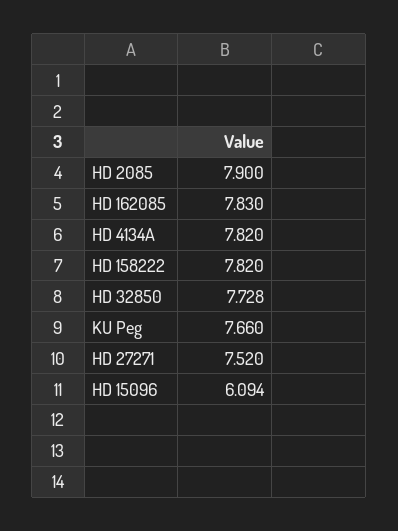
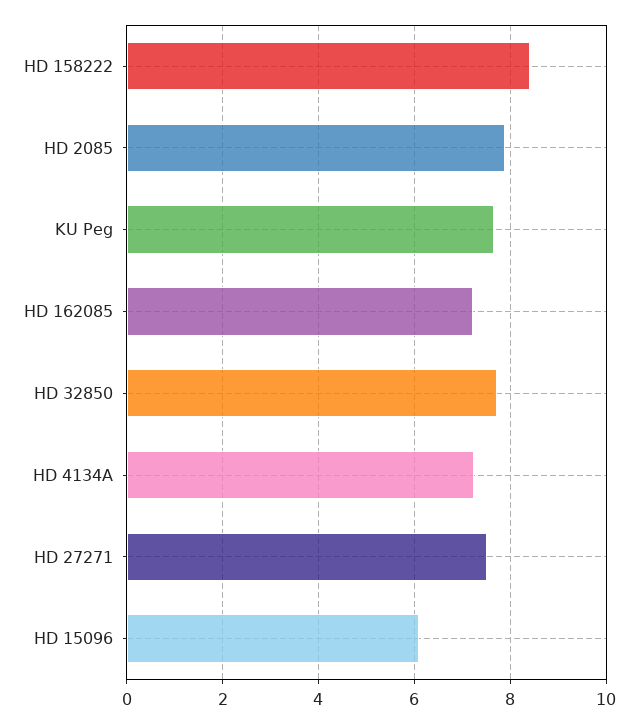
  {
    "HD 2085": 7.9,
-   "HD 162085": 7.83,
+   "HD 162085": 7.2,
-   "HD 4134A": 7.82,
+   "HD 4134A": 7.2,
-   "HD 158222": 7.82,
+   "HD 158222": 8.4,
    "HD 32850": 7.728,
    "KU Peg": 7.66,
    "HD 27271": 7.52,
    "HD 15096": 6.094
  }

